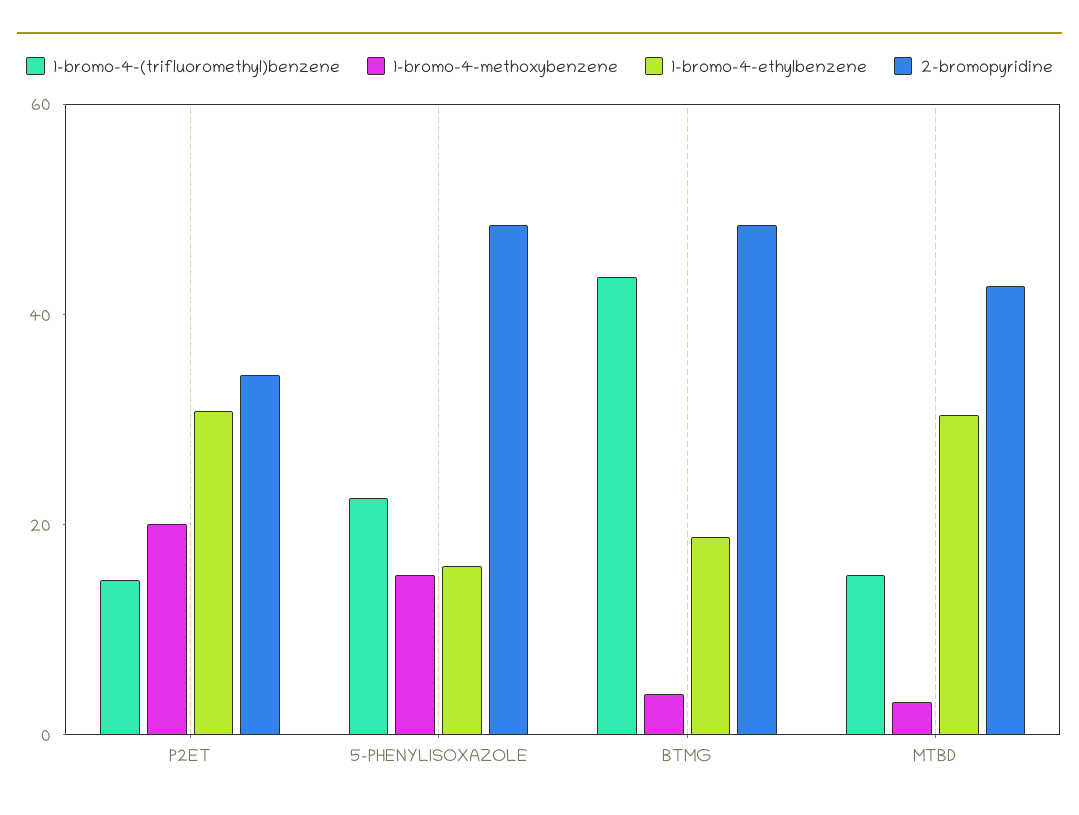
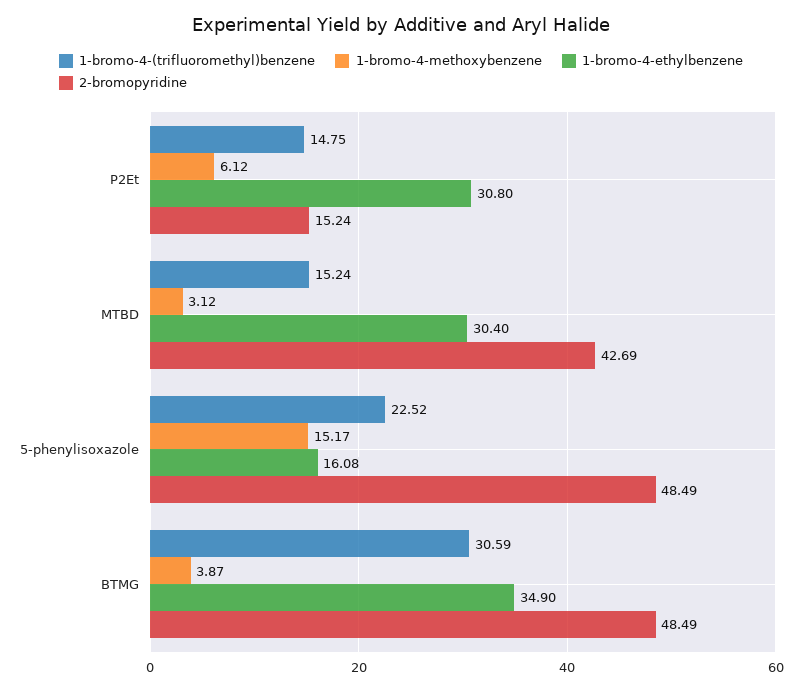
  {
    "1-bromo-4-(trifluoromethyl)benzene": {
      "P2ET": 14.75,
      "5-PHENYLISOXAZOLE": 22.52,
-     "BTMG": 45,
+     "BTMG": 30.59,
      "MTBD": 15.24
    },
    "1-bromo-4-methoxybenzene": {
-     "P2ET": 20,
+     "P2ET": 6.12,
      "5-PHENYLISOXAZOLE": 15.17,
      "BTMG": 3.87,
      "MTBD": 3.12
    },
    "1-bromo-4-ethylbenzene": {
      "P2ET": 30.8,
      "5-PHENYLISOXAZOLE": 16.08,
-     "BTMG": 20,
+     "BTMG": 34.9,
      "MTBD": 30.4
    },
    "2-bromopyridine": {
-     "P2ET": 35,
+     "P2ET": 15.24,
      "5-PHENYLISOXAZOLE": 48.49,
      "BTMG": 48.49,
      "MTBD": 42.69
    }
  }

